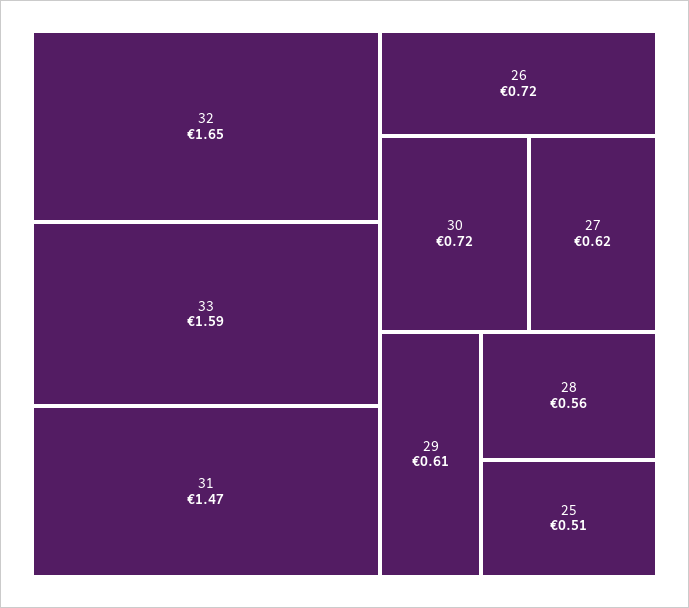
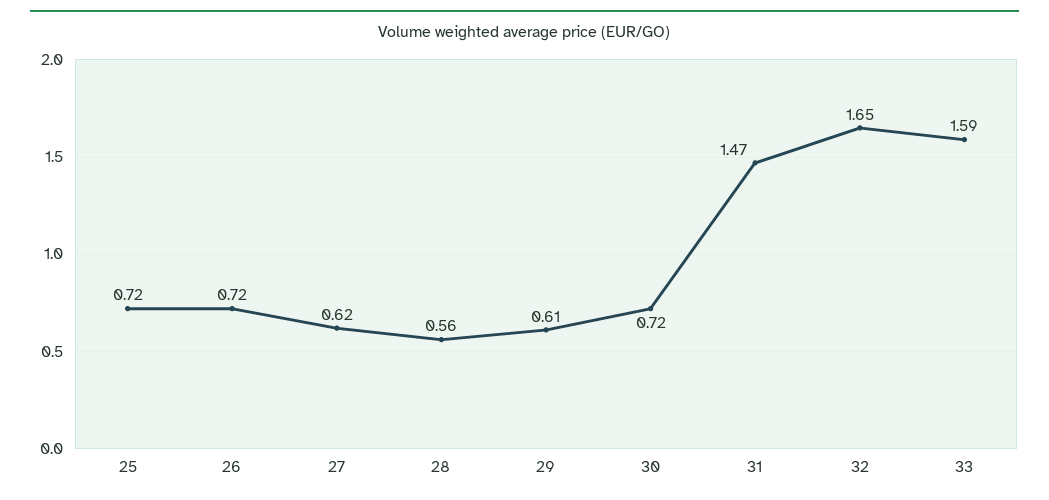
  {
    "32": 1.65,
    "33": 1.59,
    "31": 1.47,
    "26": 0.72,
    "30": 0.72,
    "27": 0.62,
    "29": 0.61,
    "28": 0.56,
-   "25": 0.51
+   "25": 0.72
  }

